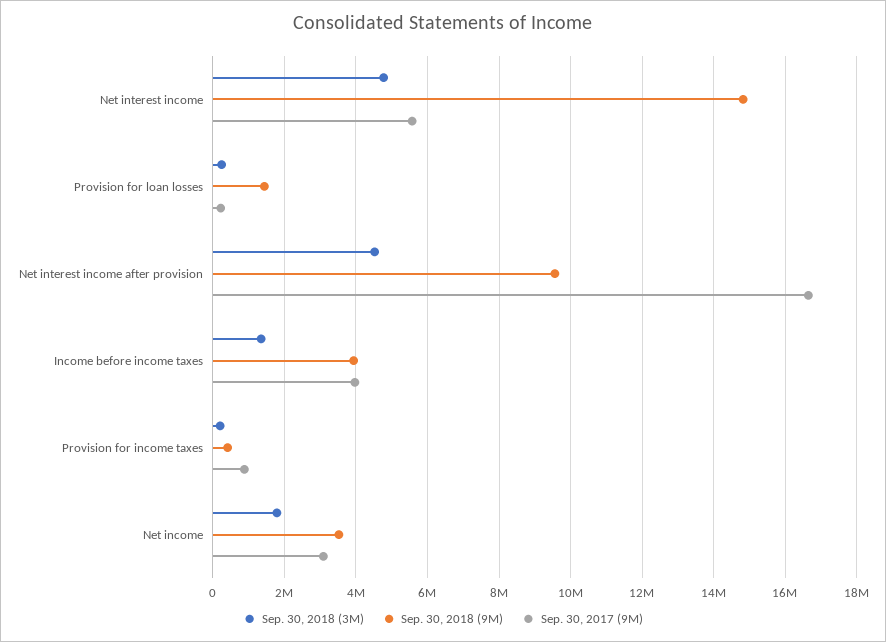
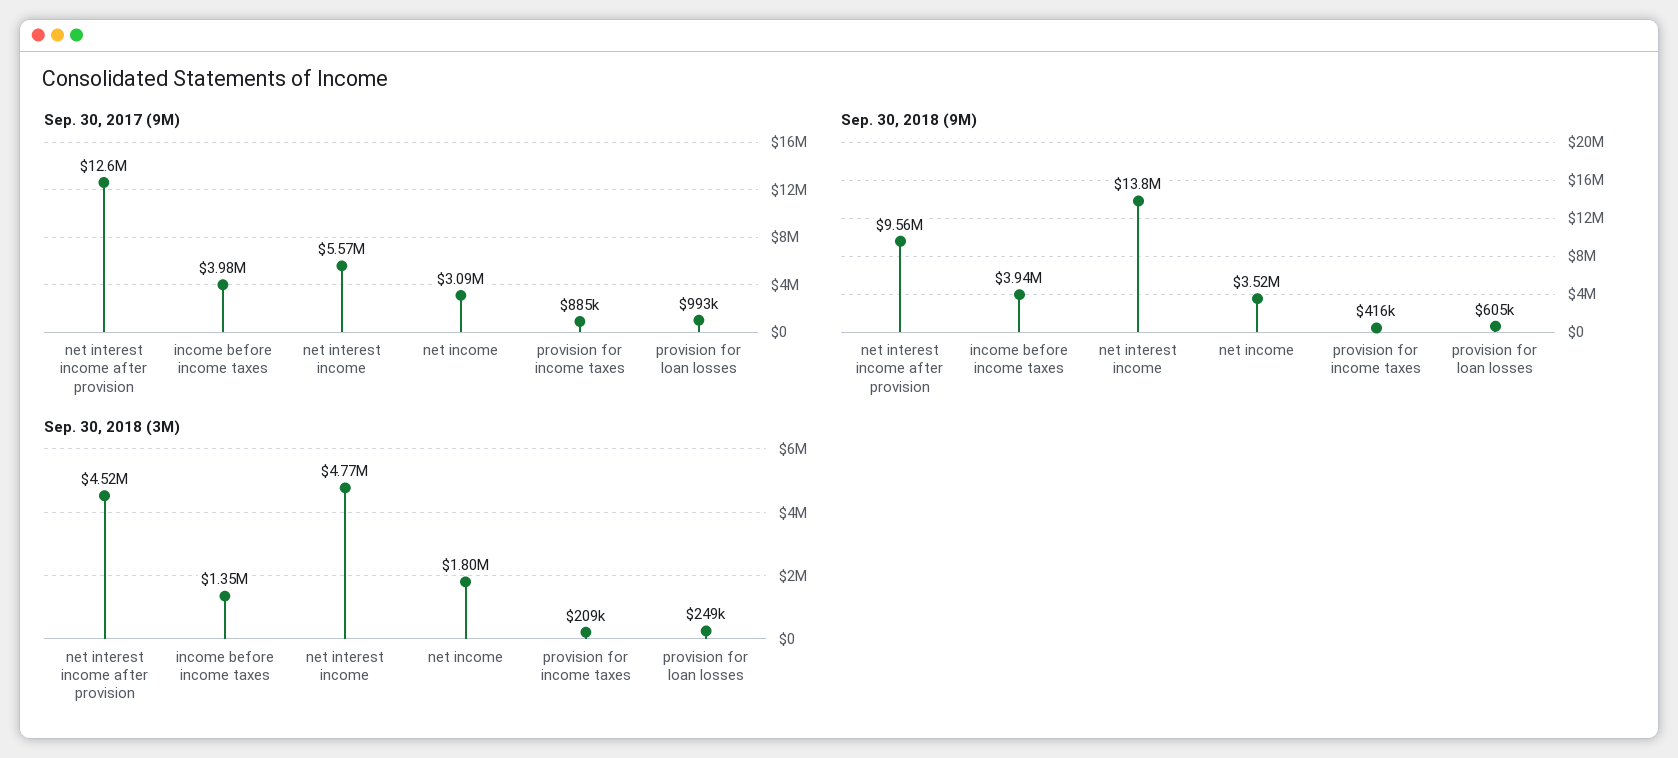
  {
    "Sep. 30, 2018 (3M)": {
      "Net interest income": 4770000,
      "Provision for loan losses": 249000,
      "Net interest income after provision": 4520000,
      "Income before income taxes": 1350000,
      "Provision for income taxes": 209000,
      "Net income": 1800000
    },
    "Sep. 30, 2018 (9M)": {
-     "Net interest income": 14800000,
+     "Net interest income": 13800000,
-     "Provision for loan losses": 1400000,
+     "Provision for loan losses": 605000,
      "Net interest income after provision": 9560000,
      "Income before income taxes": 3940000,
      "Provision for income taxes": 416000,
      "Net income": 3520000
    },
    "Sep. 30, 2017 (9M)": {
      "Net interest income": 5570000,
-     "Provision for loan losses": 200000,
+     "Provision for loan losses": 993000,
-     "Net interest income after provision": 16600000,
+     "Net interest income after provision": 12600000,
      "Income before income taxes": 3980000,
      "Provision for income taxes": 885000,
      "Net income": 3090000
    }
  }

